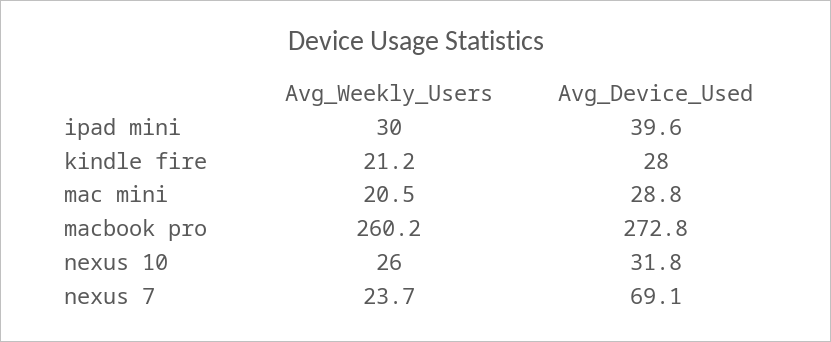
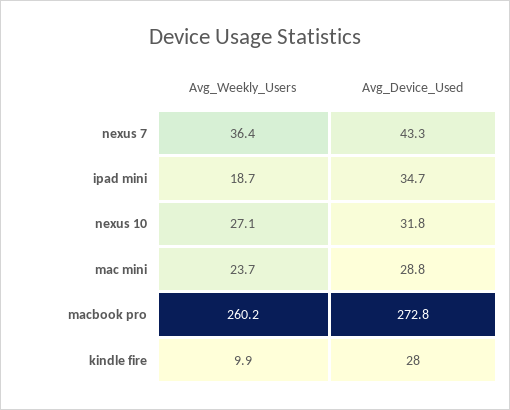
  {
    "Avg_Weekly_Users": {
-     "ipad mini": 30,
+     "ipad mini": 18.7,
-     "kindle fire": 21.2,
+     "kindle fire": 9.9,
-     "mac mini": 20.5,
+     "mac mini": 23.7,
      "macbook pro": 260.2,
-     "nexus 10": 26,
+     "nexus 10": 27.1,
-     "nexus 7": 23.7
+     "nexus 7": 36.4
    },
    "Avg_Device_Used": {
-     "ipad mini": 39.6,
+     "ipad mini": 34.7,
      "kindle fire": 28,
      "mac mini": 28.8,
      "macbook pro": 272.8,
      "nexus 10": 31.8,
-     "nexus 7": 69.1
+     "nexus 7": 43.3
    }
  }

